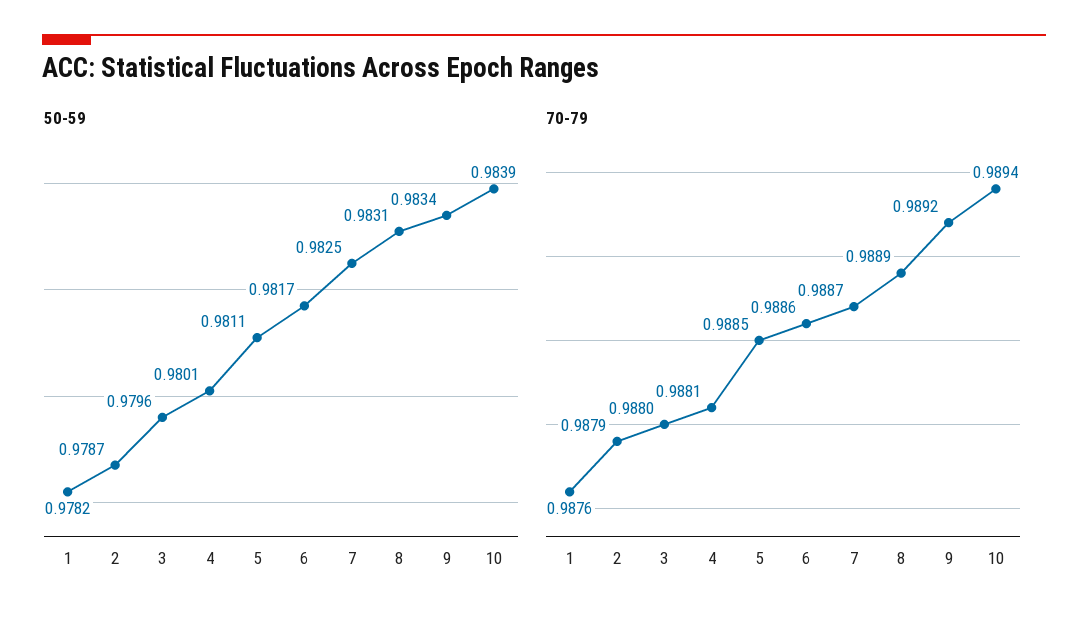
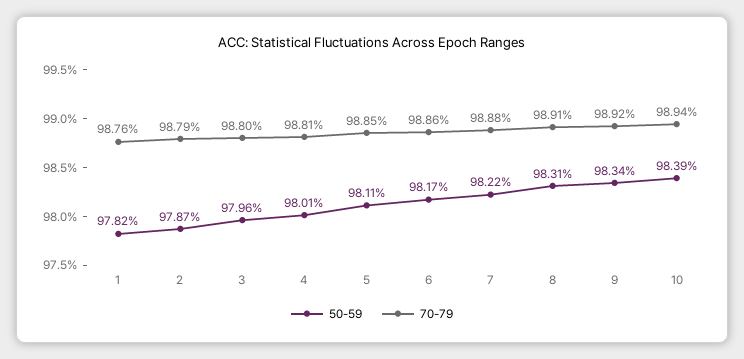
  {
    "50-59": {
      "1": 0.9782,
      "2": 0.9787,
      "3": 0.9796,
      "4": 0.9801,
      "5": 0.9811,
      "6": 0.9817,
-     "7": 0.9825,
+     "7": 0.9822,
      "8": 0.9831,
      "9": 0.9834,
      "10": 0.9839
    },
    "70-79": {
      "1": 0.9876,
      "2": 0.9879,
      "3": 0.988,
      "4": 0.9881,
      "5": 0.9885,
      "6": 0.9886,
-     "7": 0.9887,
+     "7": 0.9888,
-     "8": 0.9889,
+     "8": 0.9891,
      "9": 0.9892,
      "10": 0.9894
    }
  }

